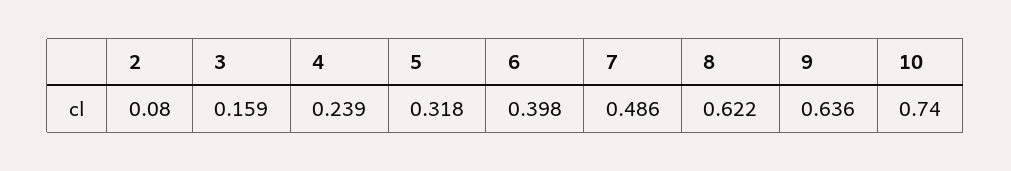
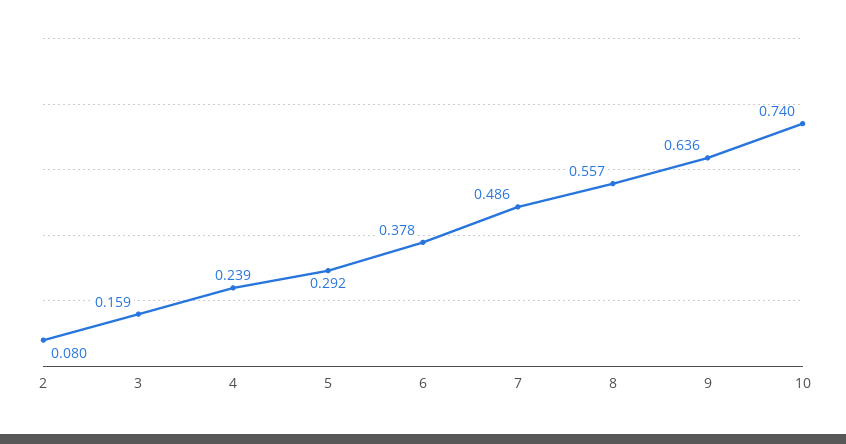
  {
    "2": 0.08,
    "3": 0.159,
    "4": 0.239,
-   "5": 0.318,
+   "5": 0.292,
-   "6": 0.398,
+   "6": 0.378,
    "7": 0.486,
-   "8": 0.622,
+   "8": 0.557,
    "9": 0.636,
    "10": 0.74
  }

